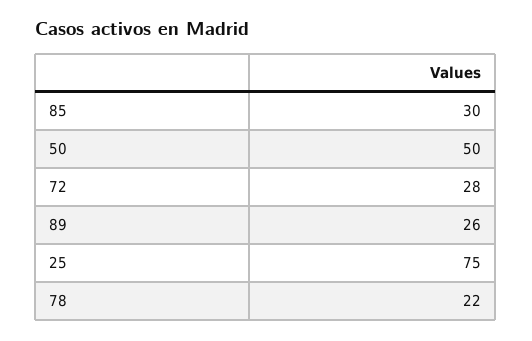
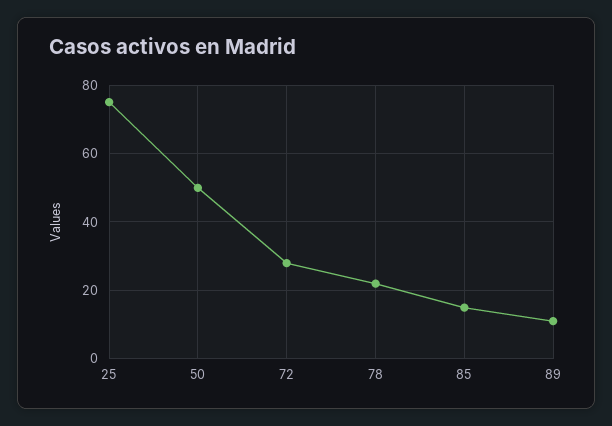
  {
-   "85": 30,
+   "85": 15,
    "50": 50,
    "72": 28,
-   "89": 26,
+   "89": 10,
    "25": 75,
    "78": 22
  }

